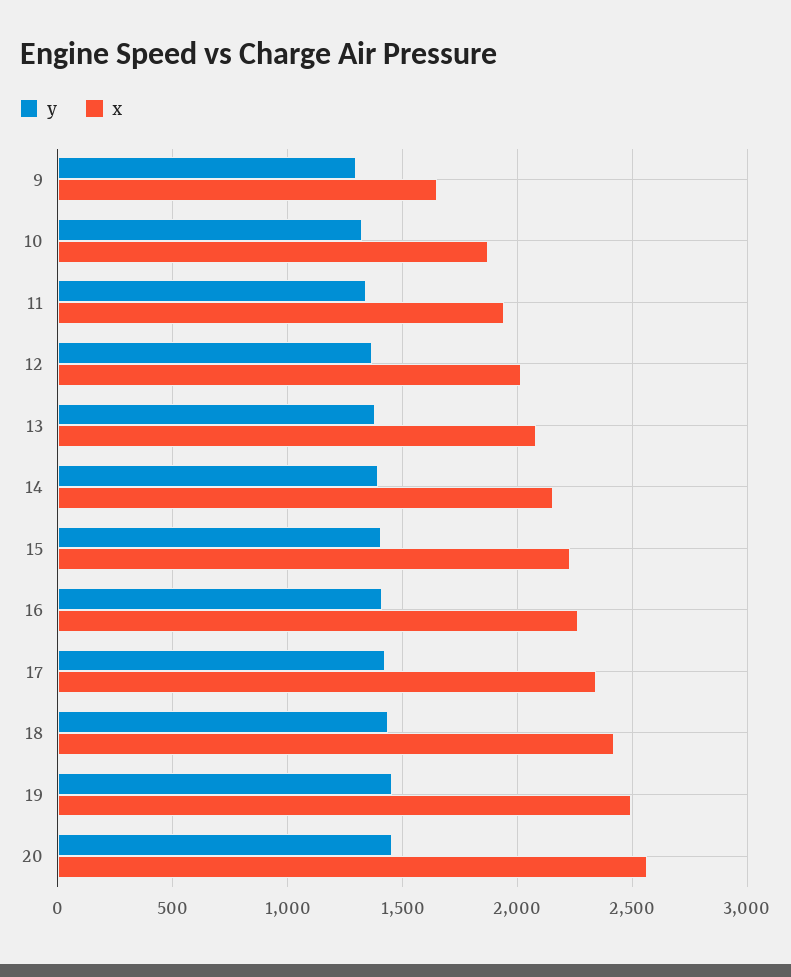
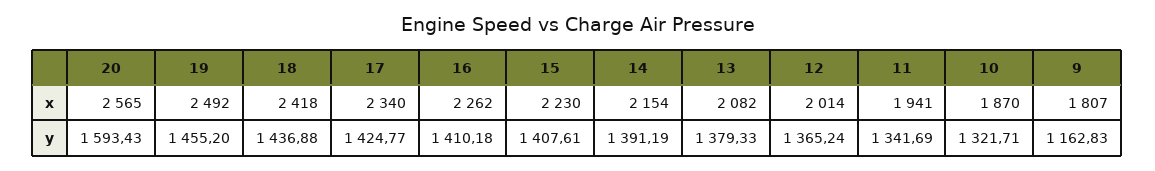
  {
    "y": {
-     "9": 1300,
+     "9": 1162.83,
      "10": 1321.71,
      "11": 1341.69,
      "12": 1365.24,
      "13": 1379.33,
      "14": 1391.19,
      "15": 1407.61,
      "16": 1410.18,
      "17": 1424.77,
      "18": 1436.88,
      "19": 1455.2,
-     "20": 1450
+     "20": 1593.43
    },
    "x": {
-     "9": 1650,
+     "9": 1807,
      "10": 1870,
      "11": 1941,
      "12": 2014,
      "13": 2082,
      "14": 2154,
      "15": 2230,
      "16": 2262,
      "17": 2340,
      "18": 2418,
      "19": 2492,
      "20": 2565
    }
  }

